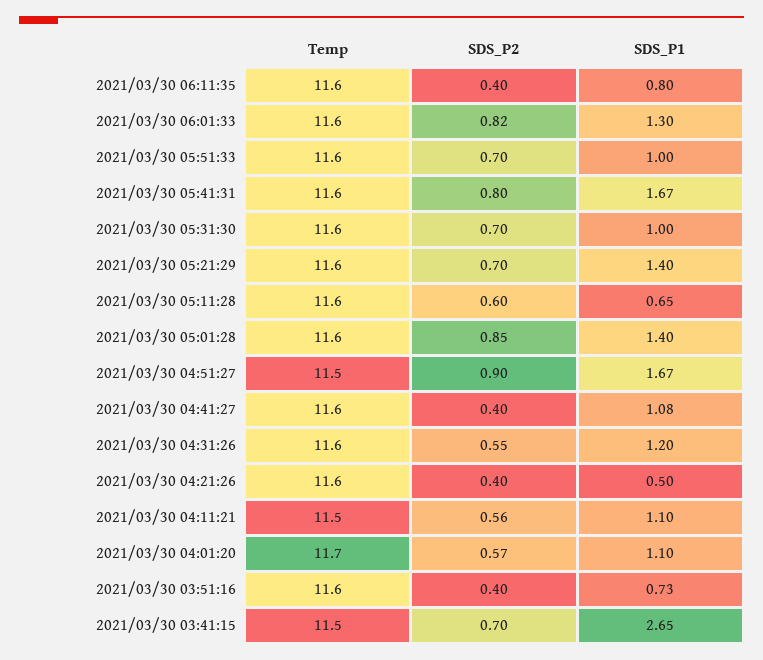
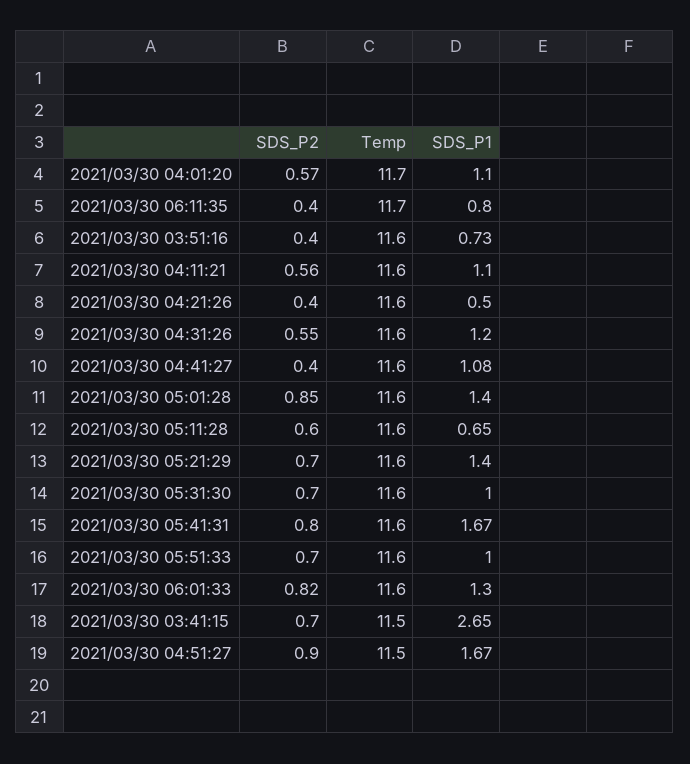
  {
    "Temp": {
-     "2021/03/30 06:11:35": 11.6,
+     "2021/03/30 06:11:35": 11.7,
      "2021/03/30 06:01:33": 11.6,
      "2021/03/30 05:51:33": 11.6,
      "2021/03/30 05:41:31": 11.6,
      "2021/03/30 05:31:30": 11.6,
      "2021/03/30 05:21:29": 11.6,
      "2021/03/30 05:11:28": 11.6,
      "2021/03/30 05:01:28": 11.6,
      "2021/03/30 04:51:27": 11.5,
      "2021/03/30 04:41:27": 11.6,
      "2021/03/30 04:31:26": 11.6,
      "2021/03/30 04:21:26": 11.6,
-     "2021/03/30 04:11:21": 11.5,
+     "2021/03/30 04:11:21": 11.6,
      "2021/03/30 04:01:20": 11.7,
      "2021/03/30 03:51:16": 11.6,
      "2021/03/30 03:41:15": 11.5
    },
    "SDS_P2": {
      "2021/03/30 06:11:35": 0.4,
      "2021/03/30 06:01:33": 0.82,
      "2021/03/30 05:51:33": 0.7,
      "2021/03/30 05:41:31": 0.8,
      "2021/03/30 05:31:30": 0.7,
      "2021/03/30 05:21:29": 0.7,
      "2021/03/30 05:11:28": 0.6,
      "2021/03/30 05:01:28": 0.85,
      "2021/03/30 04:51:27": 0.9,
      "2021/03/30 04:41:27": 0.4,
      "2021/03/30 04:31:26": 0.55,
      "2021/03/30 04:21:26": 0.4,
      "2021/03/30 04:11:21": 0.56,
      "2021/03/30 04:01:20": 0.57,
      "2021/03/30 03:51:16": 0.4,
      "2021/03/30 03:41:15": 0.7
    },
    "SDS_P1": {
      "2021/03/30 06:11:35": 0.8,
      "2021/03/30 06:01:33": 1.3,
      "2021/03/30 05:51:33": 1,
      "2021/03/30 05:41:31": 1.67,
      "2021/03/30 05:31:30": 1,
      "2021/03/30 05:21:29": 1.4,
      "2021/03/30 05:11:28": 0.65,
      "2021/03/30 05:01:28": 1.4,
      "2021/03/30 04:51:27": 1.67,
      "2021/03/30 04:41:27": 1.08,
      "2021/03/30 04:31:26": 1.2,
      "2021/03/30 04:21:26": 0.5,
      "2021/03/30 04:11:21": 1.1,
      "2021/03/30 04:01:20": 1.1,
      "2021/03/30 03:51:16": 0.73,
      "2021/03/30 03:41:15": 2.65
    }
  }

